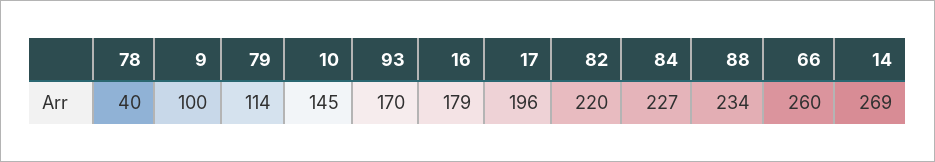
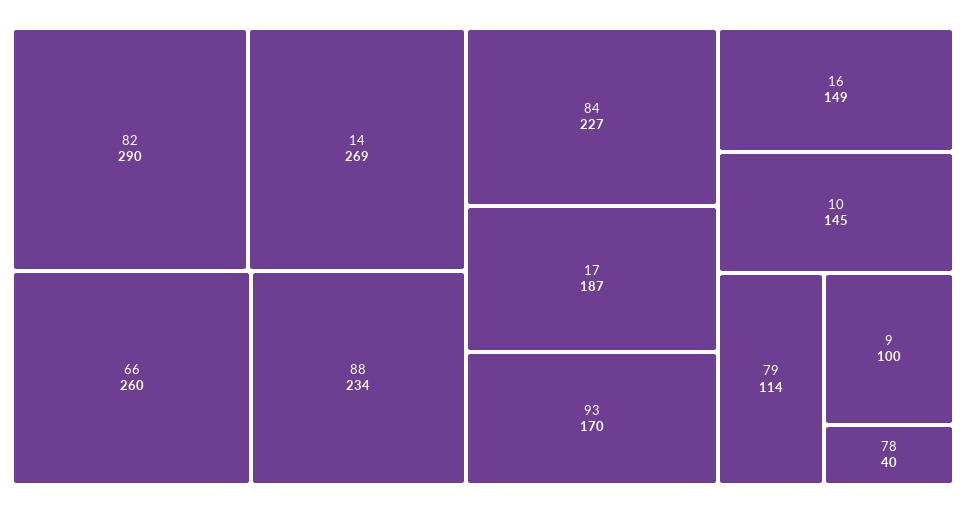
  {
    "78": 40,
    "9": 100,
    "79": 114,
    "10": 145,
    "93": 170,
-   "16": 179,
+   "16": 149,
-   "17": 196,
+   "17": 187,
-   "82": 220,
+   "82": 290,
    "84": 227,
    "88": 234,
    "66": 260,
    "14": 269
  }

